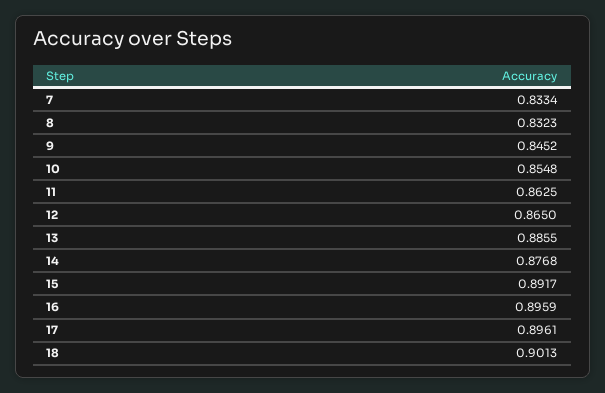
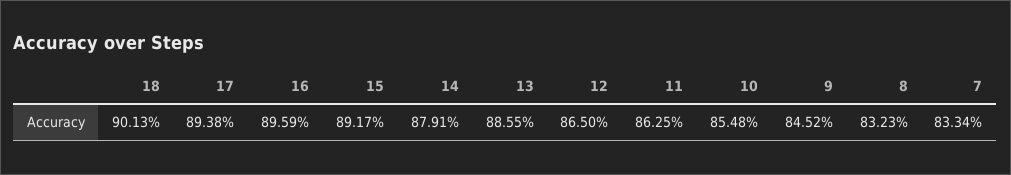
  {
    "7": 0.8334,
    "8": 0.8323,
    "9": 0.8452,
    "10": 0.8548,
    "11": 0.8625,
    "12": 0.865,
    "13": 0.8855,
-   "14": 0.8768,
+   "14": 0.8791,
    "15": 0.8917,
    "16": 0.8959,
-   "17": 0.8961,
+   "17": 0.8938,
    "18": 0.9013
  }

